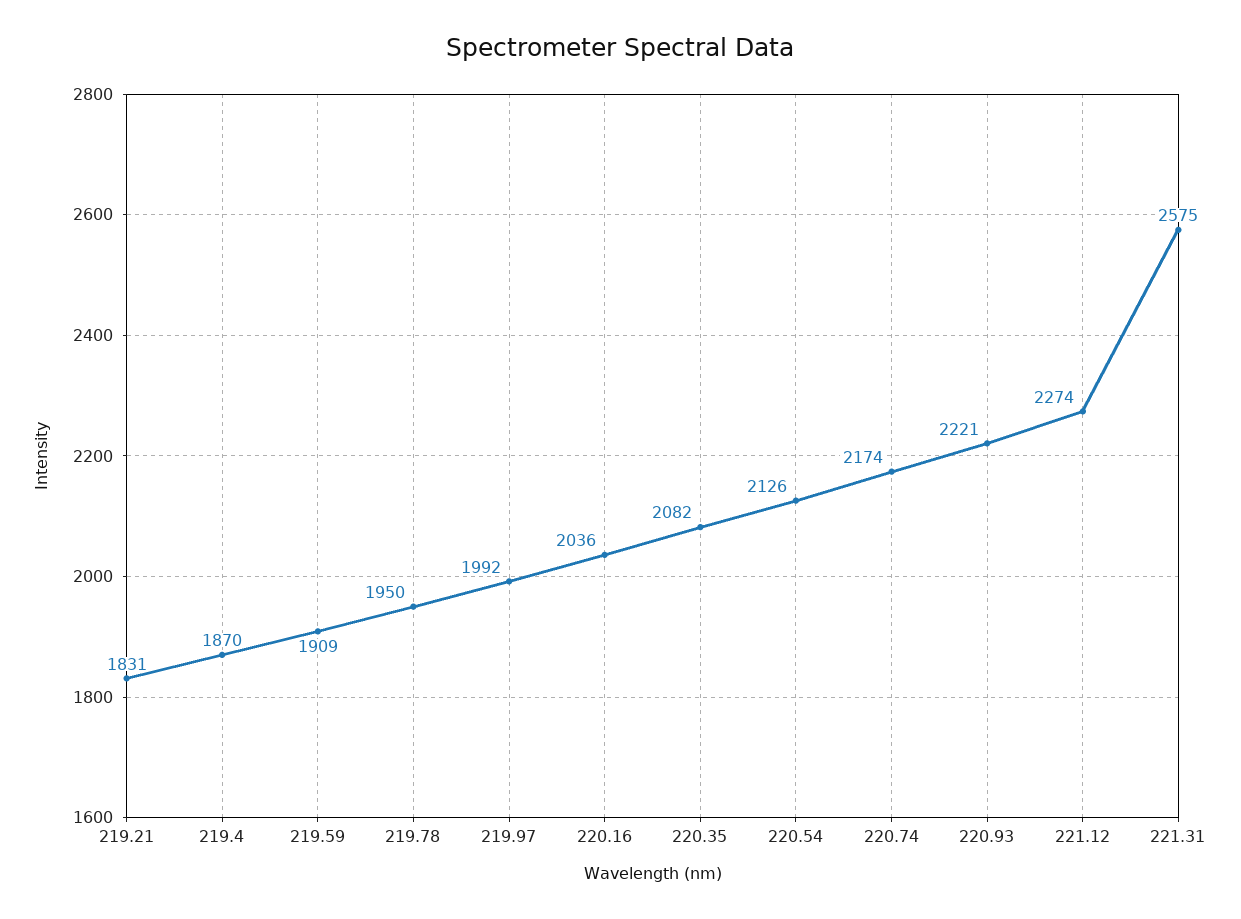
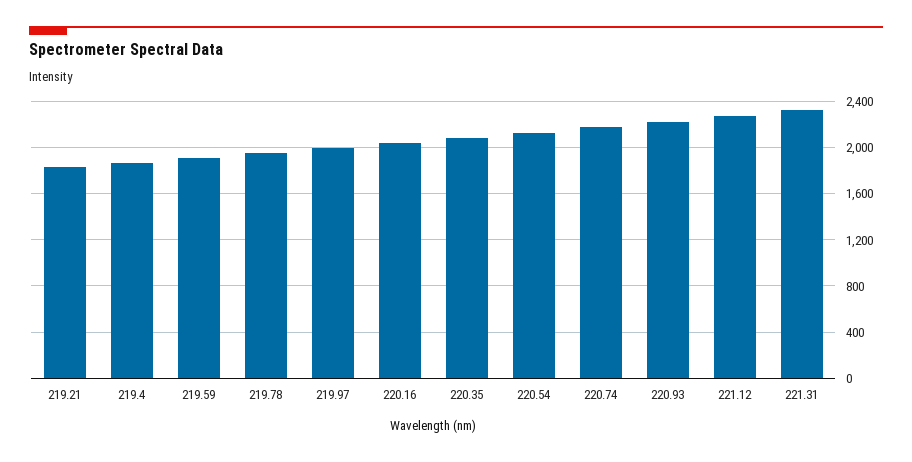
  {
    "219.21": 1831,
    "219.4": 1870,
    "219.59": 1909,
    "219.78": 1950,
    "219.97": 1992,
    "220.16": 2036,
    "220.35": 2082,
    "220.54": 2126,
    "220.74": 2174,
    "220.93": 2221,
    "221.12": 2274,
-   "221.31": 2575
+   "221.31": 2300
  }

